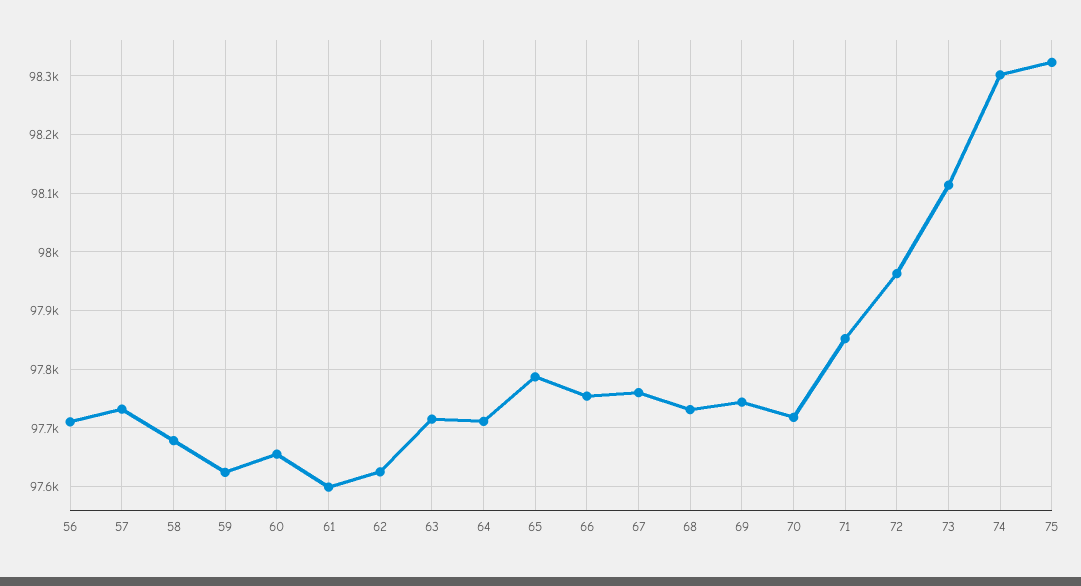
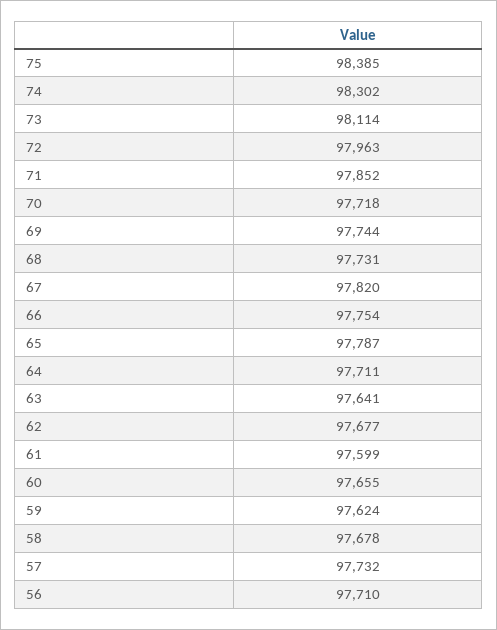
  {
    "56": 97710,
    "57": 97732,
    "58": 97678,
    "59": 97624,
    "60": 97655,
    "61": 97599,
-   "62": 97620,
+   "62": 97677,
-   "63": 97720,
+   "63": 97641,
    "64": 97711,
    "65": 97787,
    "66": 97754,
-   "67": 97760,
+   "67": 97820,
    "68": 97731,
    "69": 97744,
    "70": 97718,
    "71": 97852,
    "72": 97963,
    "73": 98114,
    "74": 98302,
-   "75": 98320
+   "75": 98385
  }

